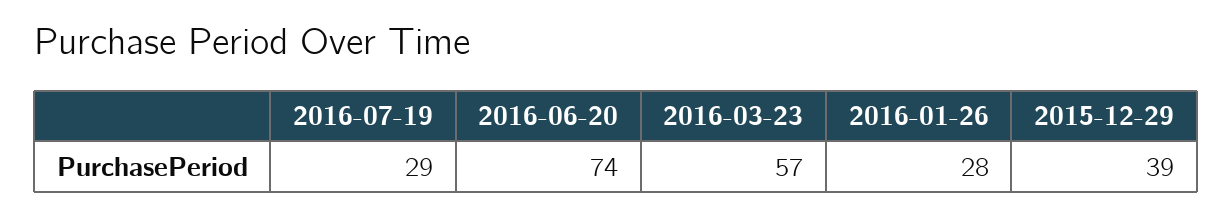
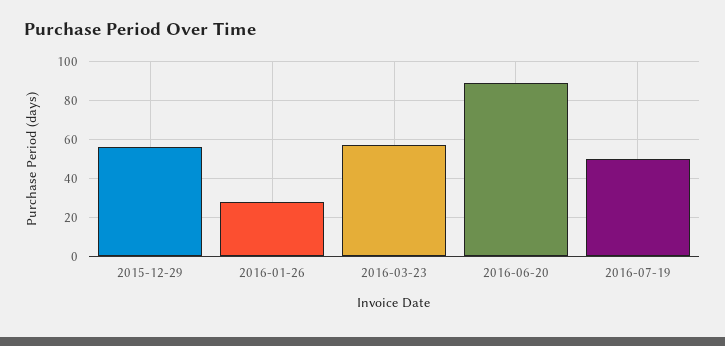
  {
-   "2016-07-19": 29,
+   "2016-07-19": 50,
-   "2016-06-20": 74,
+   "2016-06-20": 90,
    "2016-03-23": 57,
    "2016-01-26": 28,
-   "2015-12-29": 39
+   "2015-12-29": 55
  }

